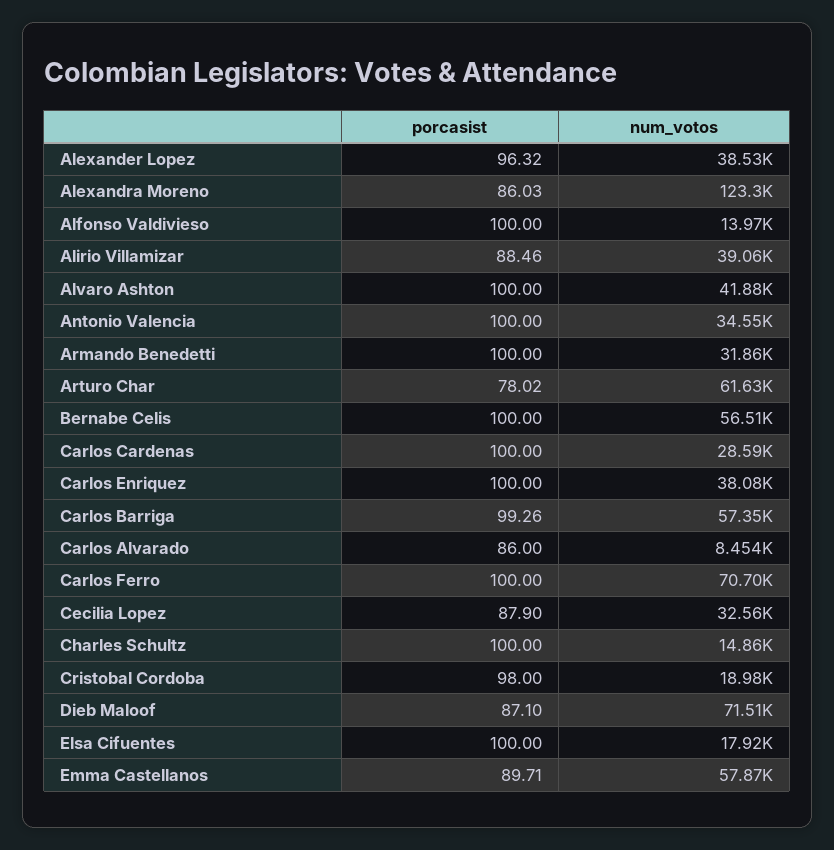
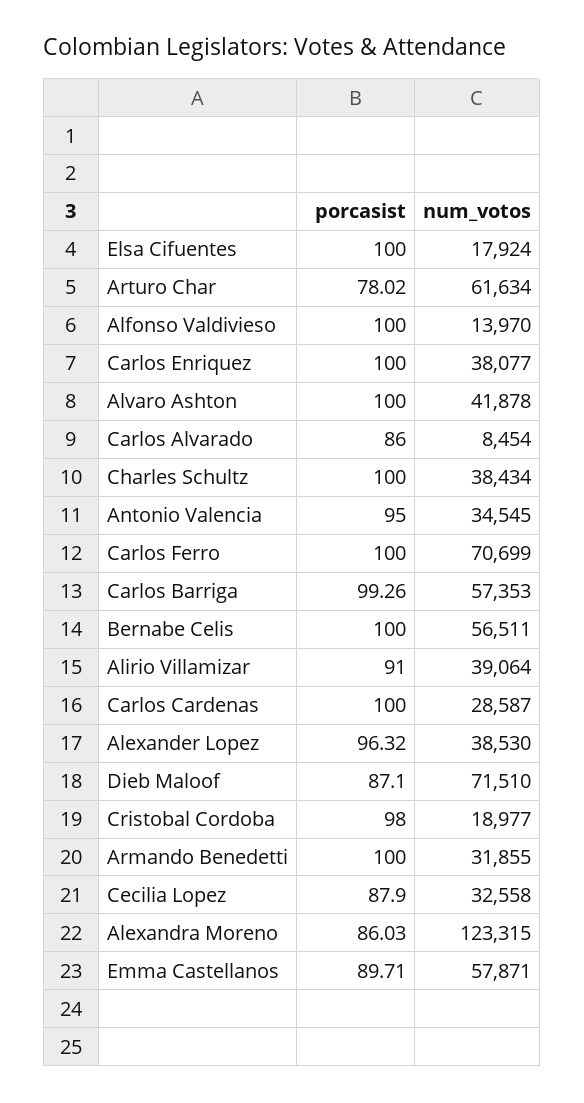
  {
    "porcasist": {
      "Alexander Lopez": 96.32,
      "Alexandra Moreno": 86.03,
      "Alfonso Valdivieso": 100,
-     "Alirio Villamizar": 88.46,
+     "Alirio Villamizar": 91,
      "Alvaro Ashton": 100,
-     "Antonio Valencia": 100,
+     "Antonio Valencia": 95,
      "Armando Benedetti": 100,
      "Arturo Char": 78.02,
      "Bernabe Celis": 100,
      "Carlos Cardenas": 100,
      "Carlos Enriquez": 100,
      "Carlos Barriga": 99.26,
      "Carlos Alvarado": 86,
      "Carlos Ferro": 100,
      "Cecilia Lopez": 87.9,
      "Charles Schultz": 100,
      "Cristobal Cordoba": 98,
      "Dieb Maloof": 87.1,
      "Elsa Cifuentes": 100,
      "Emma Castellanos": 89.71
    },
    "num_votos": {
      "Alexander Lopez": 38530,
      "Alexandra Moreno": 123315,
      "Alfonso Valdivieso": 13970,
      "Alirio Villamizar": 39064,
      "Alvaro Ashton": 41878,
      "Antonio Valencia": 34545,
      "Armando Benedetti": 31855,
      "Arturo Char": 61634,
      "Bernabe Celis": 56511,
      "Carlos Cardenas": 28587,
      "Carlos Enriquez": 38077,
      "Carlos Barriga": 57353,
      "Carlos Alvarado": 8454,
      "Carlos Ferro": 70699,
      "Cecilia Lopez": 32558,
-     "Charles Schultz": 14860,
+     "Charles Schultz": 38434,
      "Cristobal Cordoba": 18977,
      "Dieb Maloof": 71510,
      "Elsa Cifuentes": 17924,
      "Emma Castellanos": 57871
    }
  }

